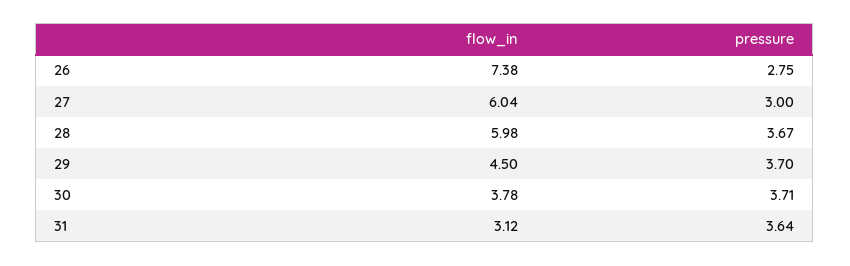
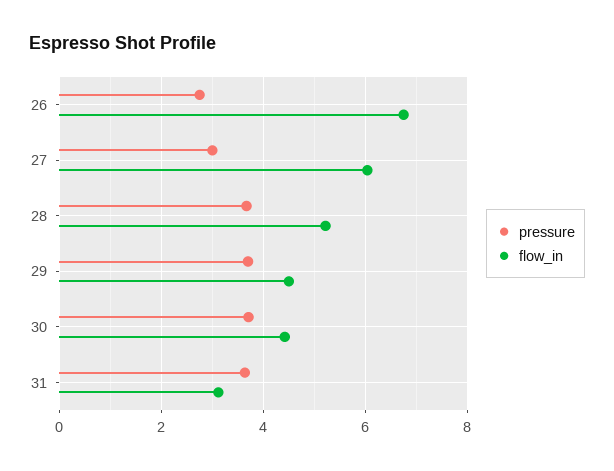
  {
    "flow_in": {
-     "26": 7.38,
+     "26": 6.8,
      "27": 6.04,
-     "28": 5.98,
+     "28": 5.2,
      "29": 4.5,
-     "30": 3.78,
+     "30": 4.4,
      "31": 3.12
    },
    "pressure": {
      "26": 2.75,
      "27": 3,
      "28": 3.67,
      "29": 3.7,
      "30": 3.71,
      "31": 3.64
    }
  }

